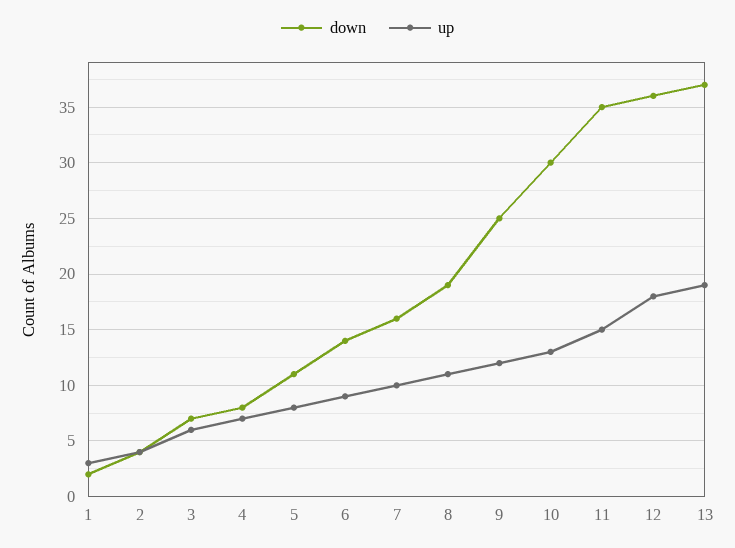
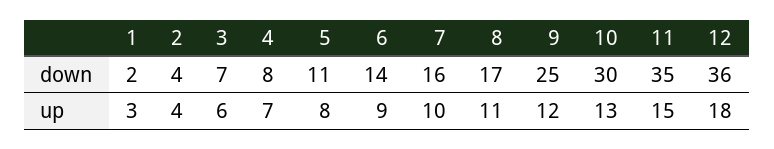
  {
    "down": {
      "1": 2,
      "2": 4,
      "3": 7,
      "4": 8,
      "5": 11,
      "6": 14,
      "7": 16,
-     "8": 19,
+     "8": 17,
      "9": 25,
      "10": 30,
      "11": 35,
-     "12": 36,
+     "12": 36
-     "13": 37
    },
    "up": {
      "1": 3,
      "2": 4,
      "3": 6,
      "4": 7,
      "5": 8,
      "6": 9,
      "7": 10,
      "8": 11,
      "9": 12,
      "10": 13,
      "11": 15,
-     "12": 18,
+     "12": 18
-     "13": 19
    }
  }

